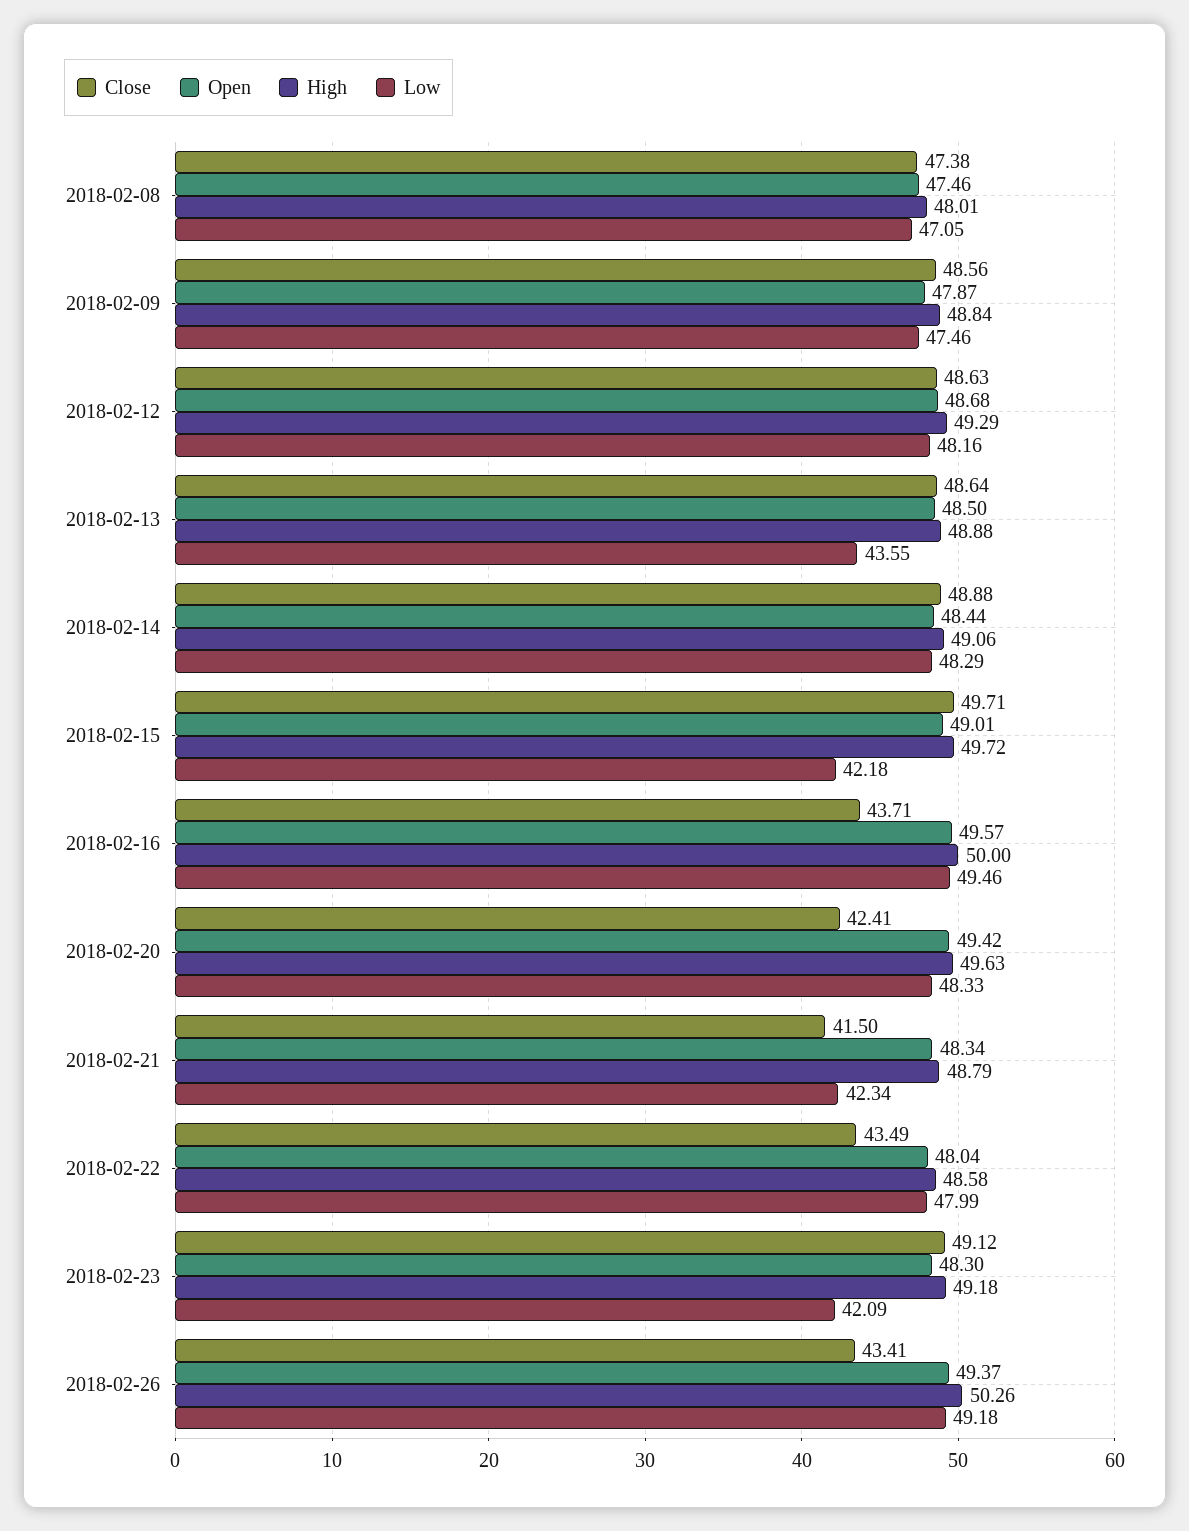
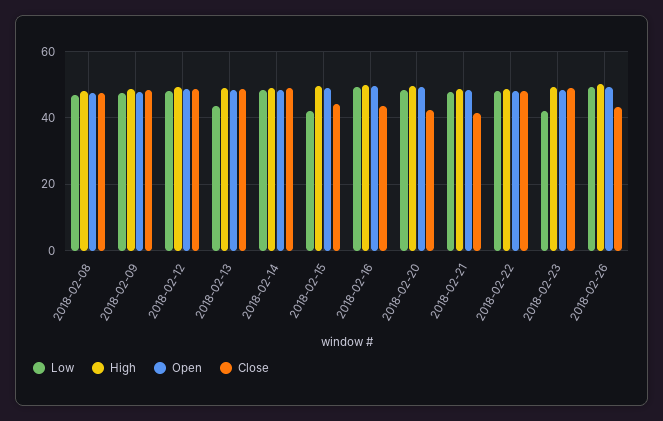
  {
    "Close": {
      "2018-02-08": 47.38,
      "2018-02-09": 48.56,
      "2018-02-12": 48.63,
      "2018-02-13": 48.64,
      "2018-02-14": 48.88,
-     "2018-02-15": 49.71,
+     "2018-02-15": 44,
      "2018-02-16": 43.71,
      "2018-02-20": 42.41,
      "2018-02-21": 41.5,
-     "2018-02-22": 43.49,
+     "2018-02-22": 48,
      "2018-02-23": 49.12,
      "2018-02-26": 43.41
    },
    "Open": {
      "2018-02-08": 47.46,
      "2018-02-09": 47.87,
      "2018-02-12": 48.68,
      "2018-02-13": 48.5,
      "2018-02-14": 48.44,
      "2018-02-15": 49.01,
      "2018-02-16": 49.57,
      "2018-02-20": 49.42,
      "2018-02-21": 48.34,
      "2018-02-22": 48.04,
      "2018-02-23": 48.3,
      "2018-02-26": 49.37
    },
    "High": {
      "2018-02-08": 48.01,
      "2018-02-09": 48.84,
      "2018-02-12": 49.29,
      "2018-02-13": 48.88,
      "2018-02-14": 49.06,
      "2018-02-15": 49.72,
      "2018-02-16": 50,
      "2018-02-20": 49.63,
      "2018-02-21": 48.79,
      "2018-02-22": 48.58,
      "2018-02-23": 49.18,
      "2018-02-26": 50.26
    },
    "Low": {
      "2018-02-08": 47.05,
      "2018-02-09": 47.46,
      "2018-02-12": 48.16,
      "2018-02-13": 43.55,
      "2018-02-14": 48.29,
      "2018-02-15": 42.18,
      "2018-02-16": 49.46,
      "2018-02-20": 48.33,
-     "2018-02-21": 42.34,
+     "2018-02-21": 48,
      "2018-02-22": 47.99,
      "2018-02-23": 42.09,
      "2018-02-26": 49.18
    }
  }

